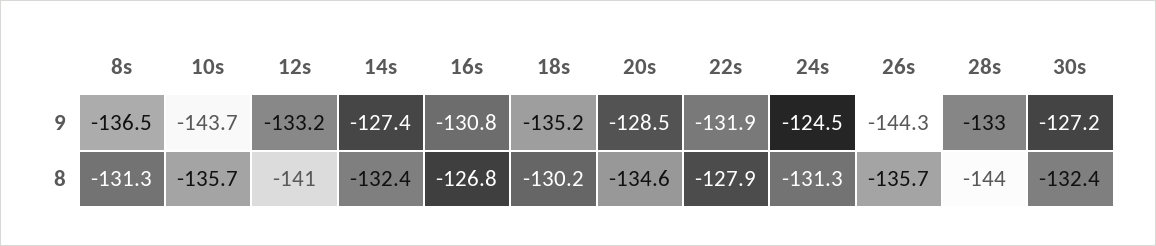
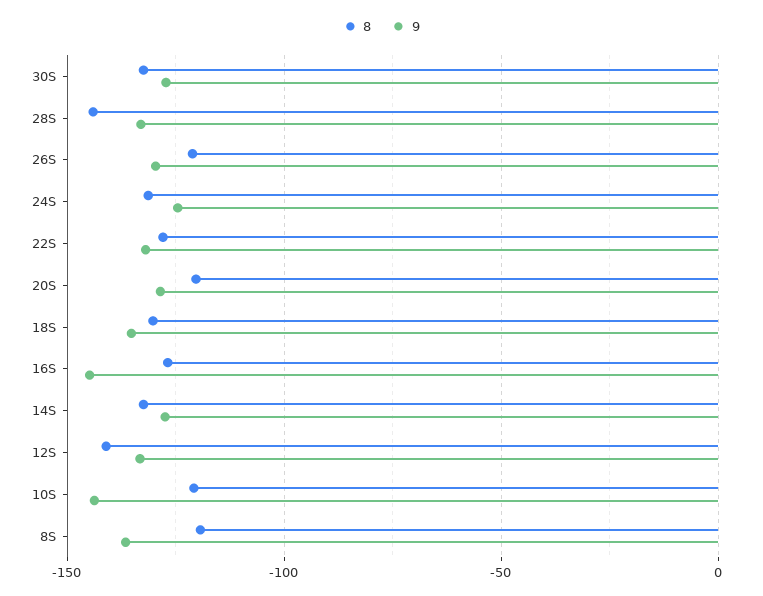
  {
    "9": {
      "8s": -136.5,
      "10s": -143.7,
      "12s": -133.2,
      "14s": -127.4,
-     "16s": -130.8,
+     "16s": -145,
      "18s": -135.2,
      "20s": -128.5,
      "22s": -131.9,
      "24s": -124.5,
-     "26s": -144.3,
+     "26s": -130,
      "28s": -133,
      "30s": -127.2
    },
    "8": {
-     "8s": -131.3,
+     "8s": -120,
-     "10s": -135.7,
+     "10s": -120,
      "12s": -141,
      "14s": -132.4,
      "16s": -126.8,
      "18s": -130.2,
-     "20s": -134.6,
+     "20s": -120,
      "22s": -127.9,
      "24s": -131.3,
-     "26s": -135.7,
+     "26s": -120,
      "28s": -144,
      "30s": -132.4
    }
  }

